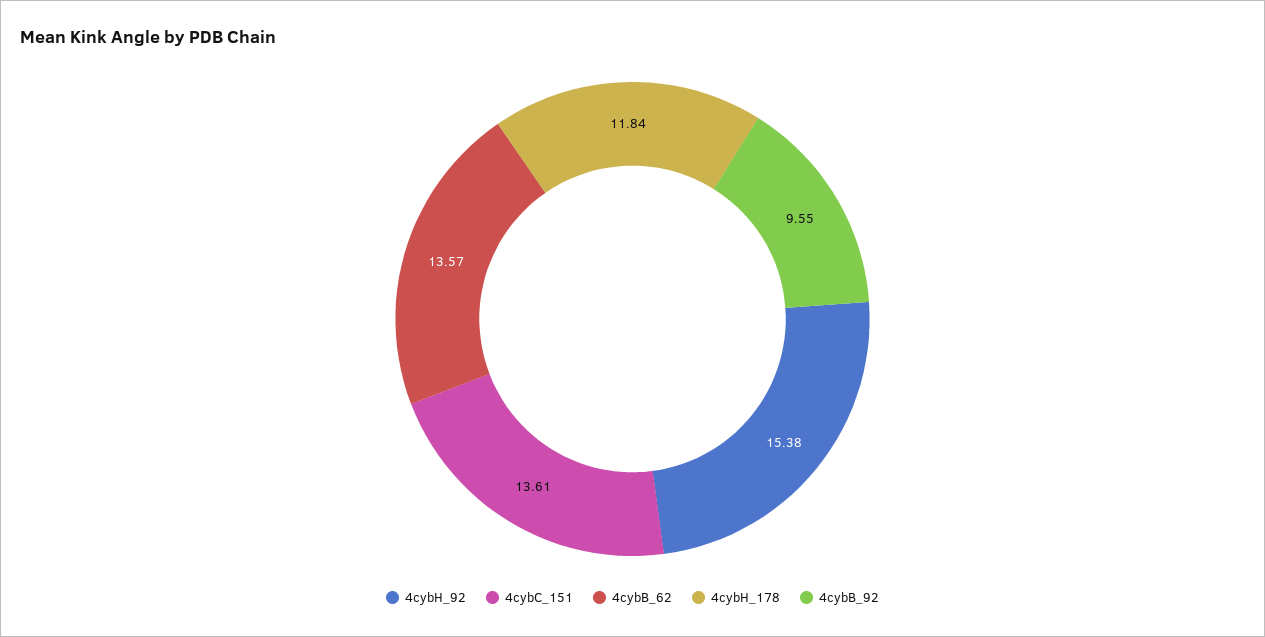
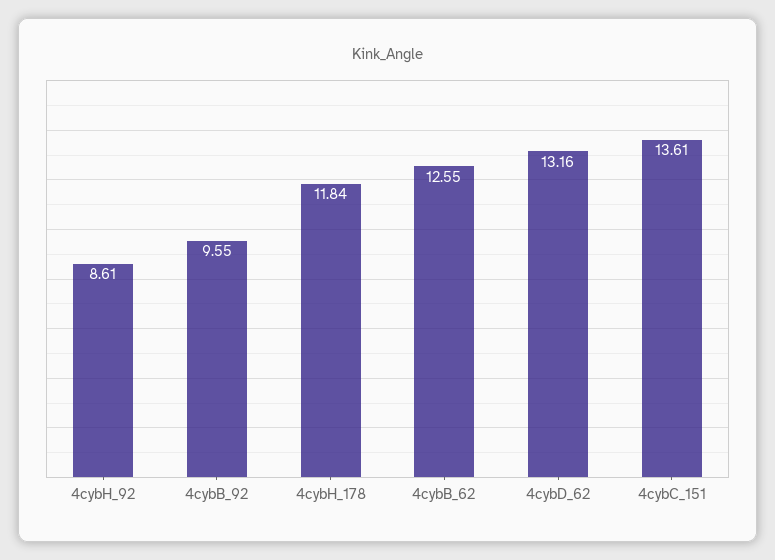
  {
-   "4cybH_92": 15.38,
+   "4cybH_92": 8.61,
    "4cybC_151": 13.61,
-   "4cybB_62": 13.57,
+   "4cybB_62": 12.55,
    "4cybH_178": 11.84,
-   "4cybB_92": 9.55
+   "4cybB_92": 9.55,
+   "4cybD_62": 13.16
  }

